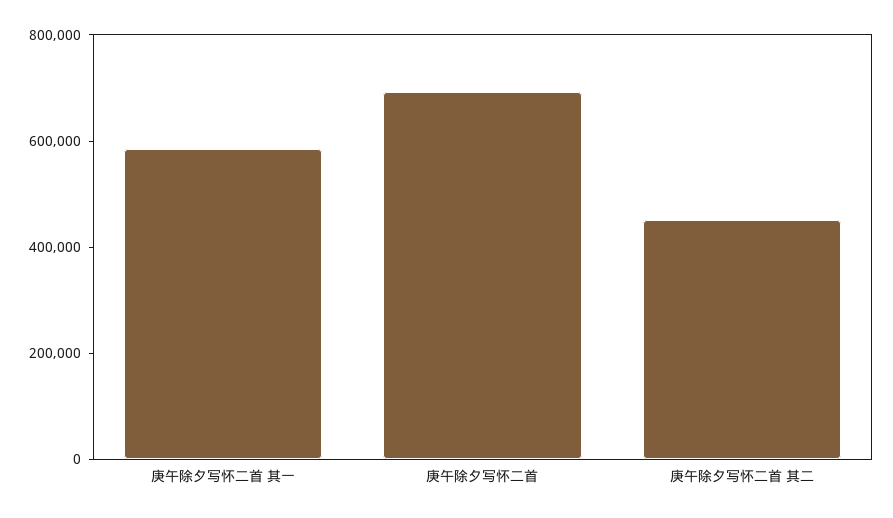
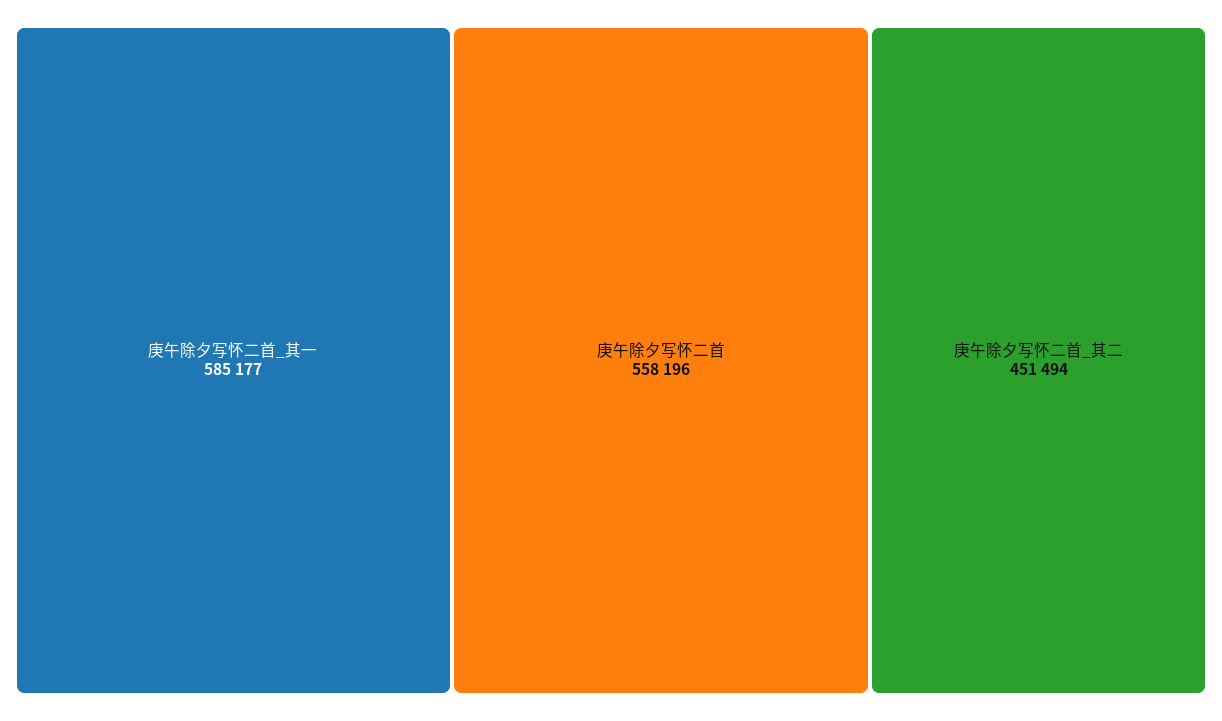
  {
    "庚午除夕写怀二首 其一": 585177,
-   "庚午除夕写怀二首": 700000,
+   "庚午除夕写怀二首": 558196,
    "庚午除夕写怀二首 其二": 451494
  }

